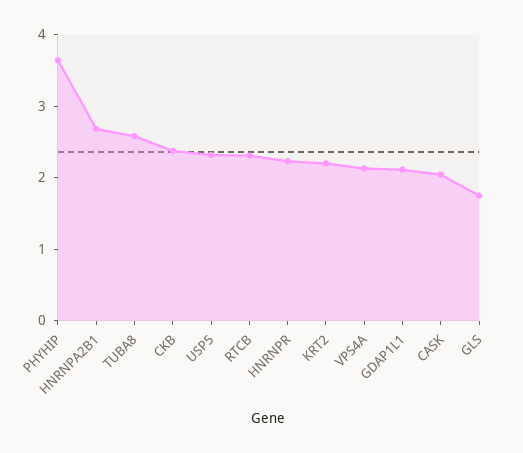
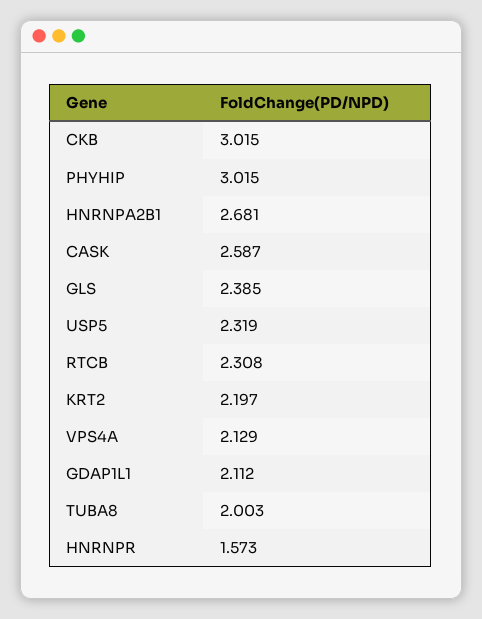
  {
-   "PHYHIP": 3.6,
+   "PHYHIP": 3.015,
    "HNRNPA2B1": 2.681,
-   "TUBA8": 2.6,
+   "TUBA8": 2.003,
-   "CKB": 2.4,
+   "CKB": 3.015,
    "USP5": 2.319,
    "RTCB": 2.308,
-   "HNRNPR": 2.2,
+   "HNRNPR": 1.573,
    "KRT2": 2.197,
    "VPS4A": 2.129,
    "GDAP1L1": 2.112,
-   "CASK": 2,
+   "CASK": 2.587,
-   "GLS": 1.8
+   "GLS": 2.385
  }

